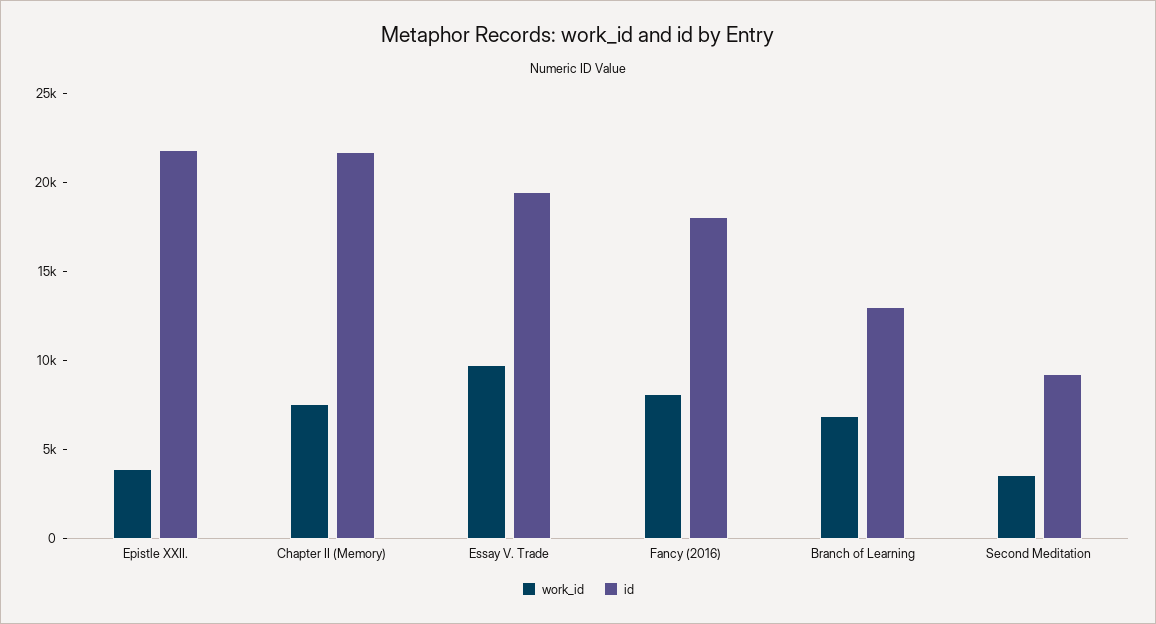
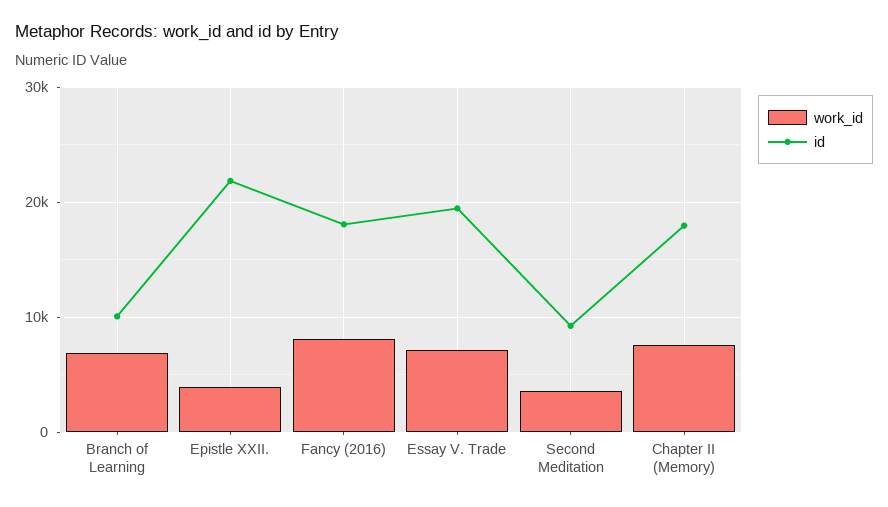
  {
    "work_id": {
      "Epistle XXII.": 4000,
      "Chapter II (Memory)": 8000,
-     "Essay V. Trade": 10000,
+     "Essay V. Trade": 7000,
      "Fancy (2016)": 8000,
      "Branch of Learning": 7000,
      "Second Meditation": 4000
    },
    "id": {
      "Epistle XXII.": 22000,
-     "Chapter II (Memory)": 22000,
+     "Chapter II (Memory)": 18000,
      "Essay V. Trade": 19000,
      "Fancy (2016)": 18000,
-     "Branch of Learning": 13000,
+     "Branch of Learning": 10000,
      "Second Meditation": 9000
    }
  }

